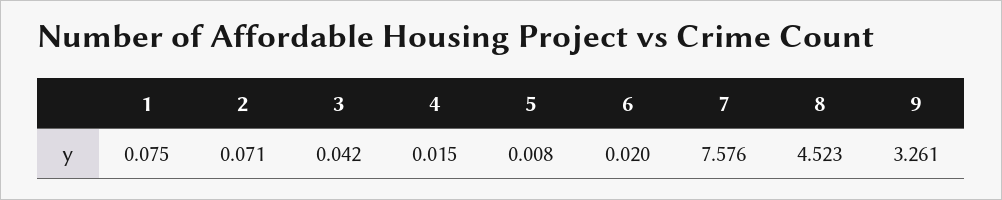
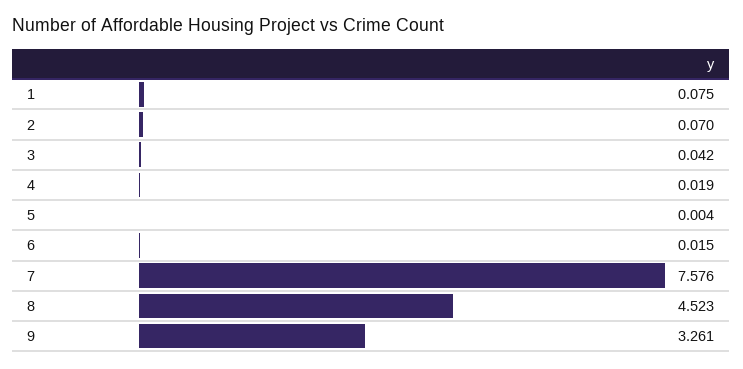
  {
    "1": 0.075,
-   "2": 0.071,
+   "2": 0.07,
    "3": 0.042,
-   "4": 0.015,
+   "4": 0.019,
-   "5": 0.008,
+   "5": 0.004,
-   "6": 0.02,
+   "6": 0.015,
    "7": 7.576,
    "8": 4.523,
    "9": 3.261
  }

